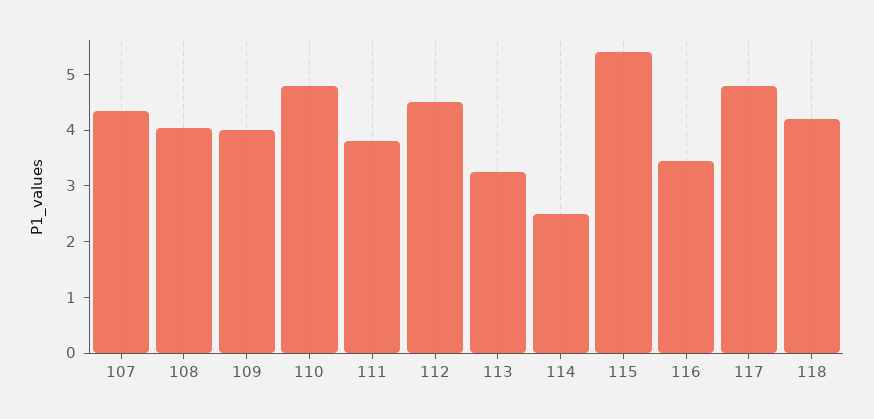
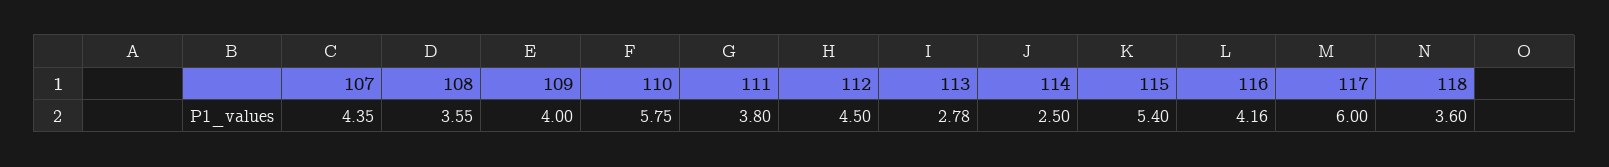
  {
    "107": 4.35,
-   "108": 4,
+   "108": 3.55,
    "109": 4,
-   "110": 4.8,
+   "110": 5.75,
    "111": 3.8,
    "112": 4.5,
-   "113": 3.2,
+   "113": 2.78,
    "114": 2.5,
    "115": 5.4,
-   "116": 3.4,
+   "116": 4.16,
-   "117": 4.8,
+   "117": 6,
-   "118": 4.2
+   "118": 3.6
  }

